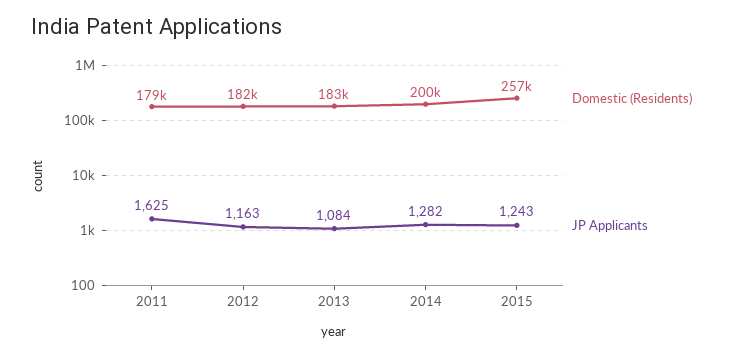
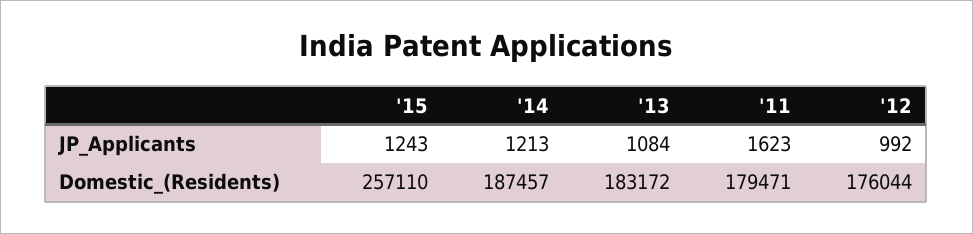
  {
    "Domestic (Residents)": {
      "2011": 179471,
-     "2012": 182000,
+     "2012": 176044,
      "2013": 183172,
-     "2014": 200000,
+     "2014": 187457,
      "2015": 257110
    },
    "JP Applicants": {
-     "2011": 1625,
+     "2011": 1623,
-     "2012": 1163,
+     "2012": 992,
      "2013": 1084,
-     "2014": 1282,
+     "2014": 1213,
      "2015": 1243
    }
  }

